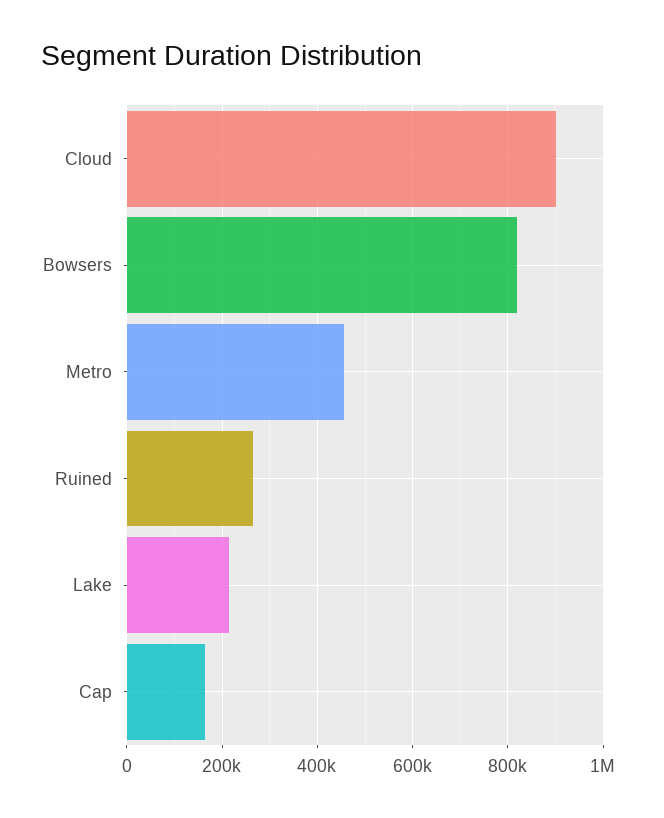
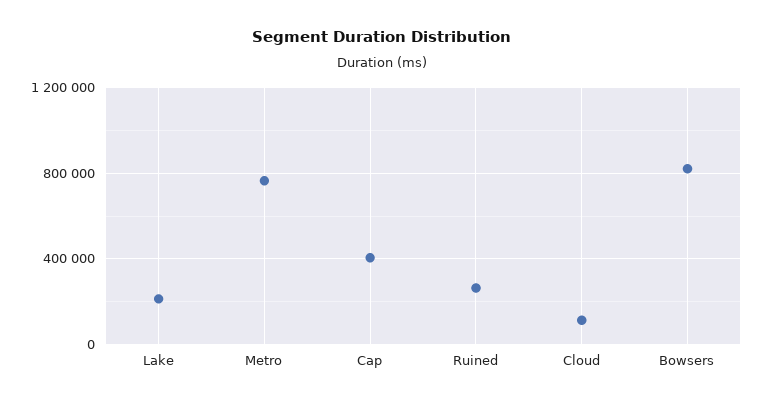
  {
-   "Cloud": 900000,
+   "Cloud": 100000,
    "Bowsers": 820000,
-   "Metro": 460000,
+   "Metro": 750000,
    "Ruined": 260000,
    "Lake": 220000,
-   "Cap": 160000
+   "Cap": 400000
  }

